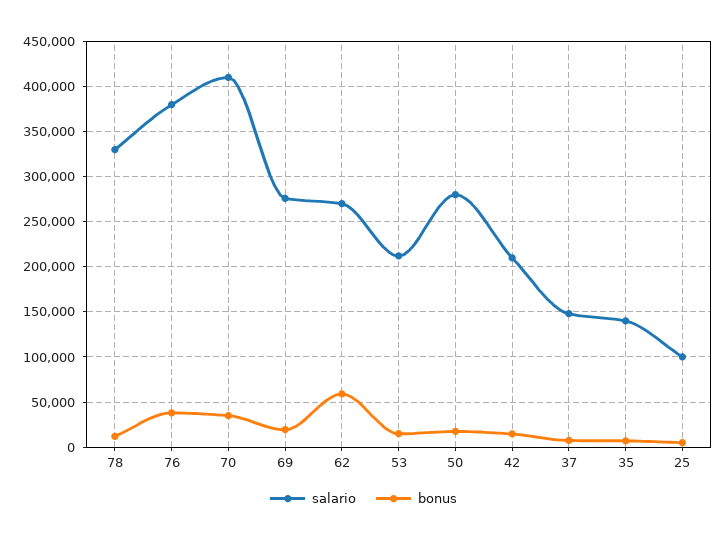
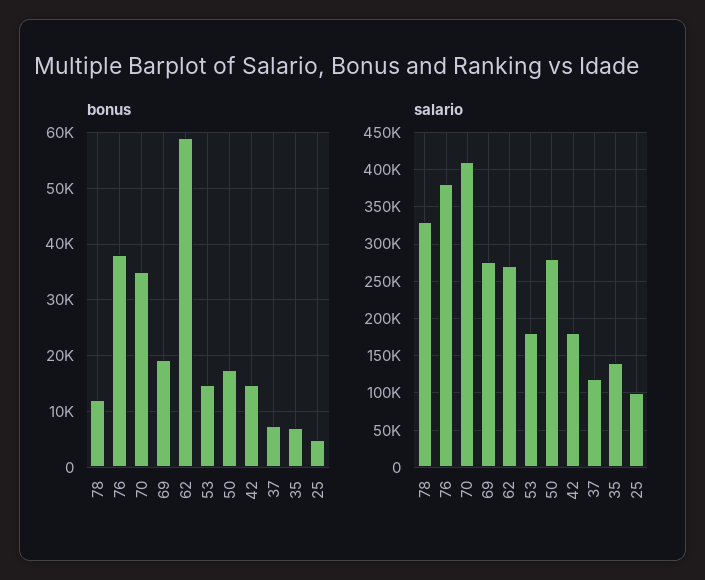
  {
    "salario": {
      "78": 330000,
      "76": 380000,
      "70": 410000,
      "69": 280000,
      "62": 270000,
-     "53": 210000,
+     "53": 180000,
      "50": 280000,
-     "42": 210000,
+     "42": 180000,
-     "37": 150000,
+     "37": 120000,
      "35": 140000,
      "25": 100000
    },
    "bonus": {
      "78": 12000,
      "76": 38000,
      "70": 36000,
      "69": 20000,
      "62": 60000,
      "53": 14000,
      "50": 18000,
      "42": 14000,
      "37": 8000,
      "35": 8000,
      "25": 6000
    }
  }

